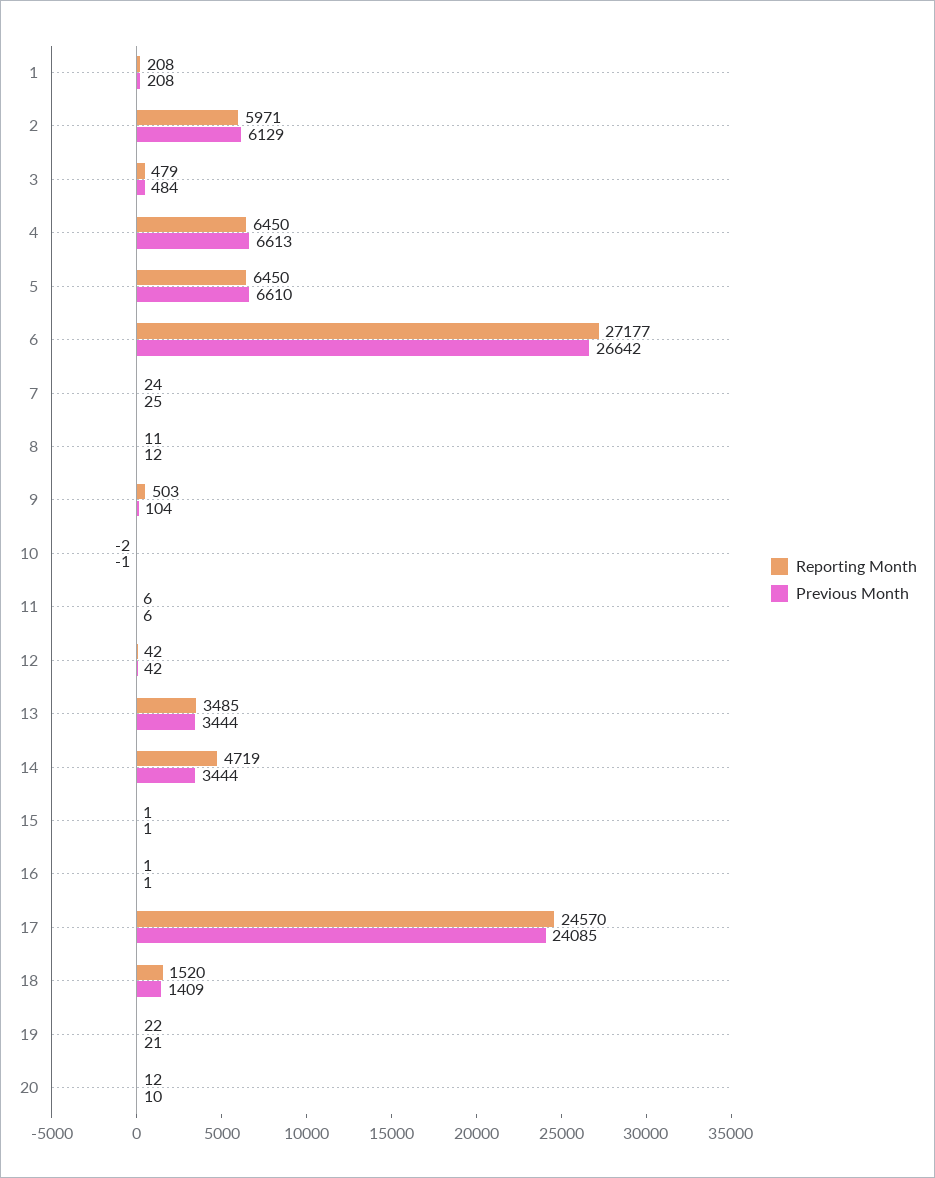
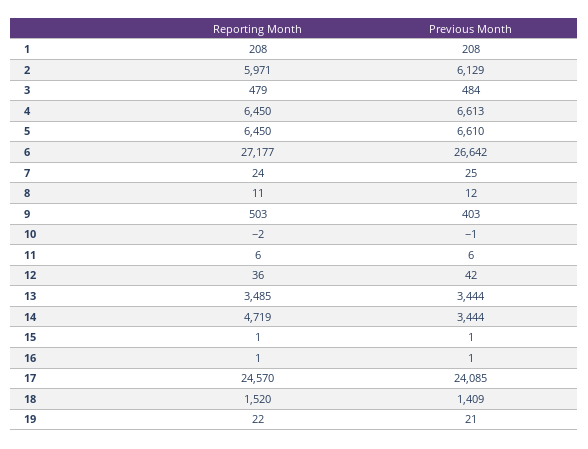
  {
    "Reporting Month": {
      "1": 208,
      "2": 5971,
      "3": 479,
      "4": 6450,
      "5": 6450,
      "6": 27177,
      "7": 24,
      "8": 11,
      "9": 503,
      "10": -2,
      "11": 6,
-     "12": 42,
+     "12": 36,
      "13": 3485,
      "14": 4719,
      "15": 1,
      "16": 1,
      "17": 24570,
      "18": 1520,
-     "19": 22,
+     "19": 22
-     "20": 12
    },
    "Previous Month": {
      "1": 208,
      "2": 6129,
      "3": 484,
      "4": 6613,
      "5": 6610,
      "6": 26642,
      "7": 25,
      "8": 12,
-     "9": 104,
+     "9": 403,
      "10": -1,
      "11": 6,
      "12": 42,
      "13": 3444,
      "14": 3444,
      "15": 1,
      "16": 1,
      "17": 24085,
      "18": 1409,
-     "19": 21,
+     "19": 21
-     "20": 10
    }
  }

